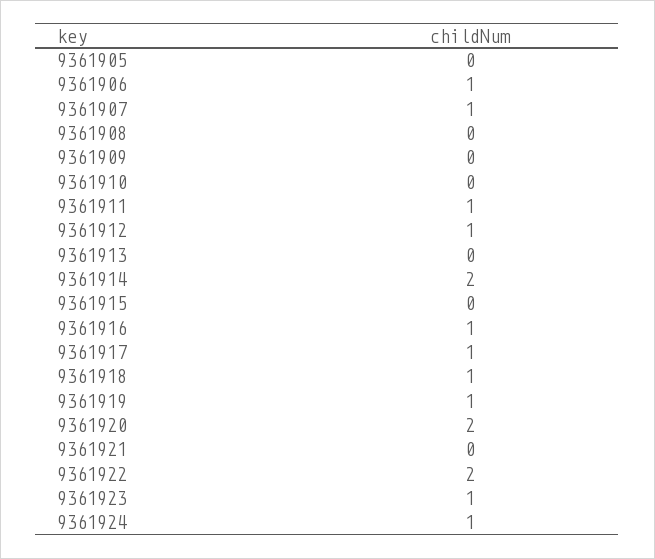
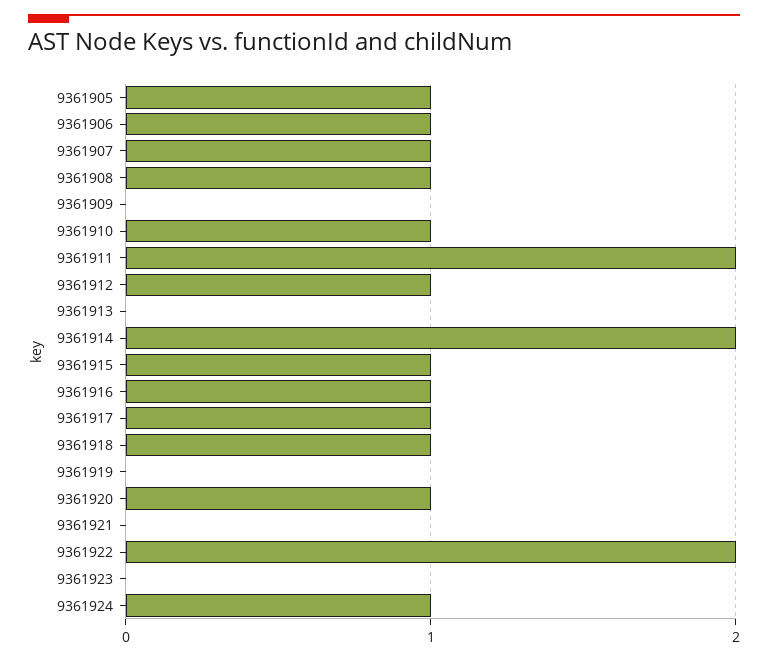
  {
-   "9361905": 0,
+   "9361905": 1,
    "9361906": 1,
    "9361907": 1,
-   "9361908": 0,
+   "9361908": 1,
    "9361909": 0,
-   "9361910": 0,
+   "9361910": 1,
-   "9361911": 1,
+   "9361911": 2,
    "9361912": 1,
    "9361913": 0,
    "9361914": 2,
-   "9361915": 0,
+   "9361915": 1,
    "9361916": 1,
    "9361917": 1,
    "9361918": 1,
-   "9361919": 1,
+   "9361919": 0,
-   "9361920": 2,
+   "9361920": 1,
    "9361921": 0,
    "9361922": 2,
-   "9361923": 1,
+   "9361923": 0,
    "9361924": 1
  }

